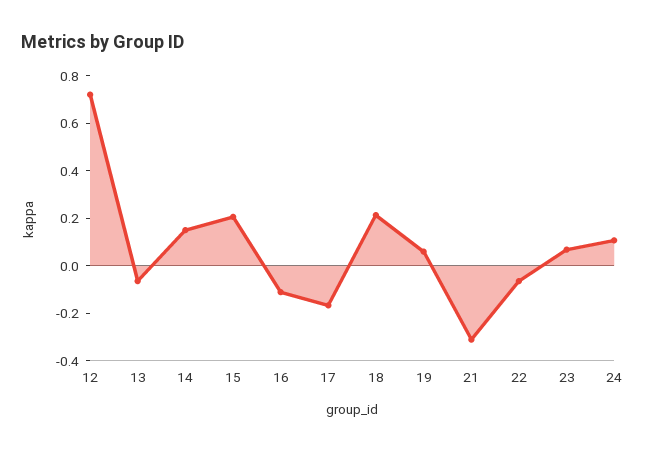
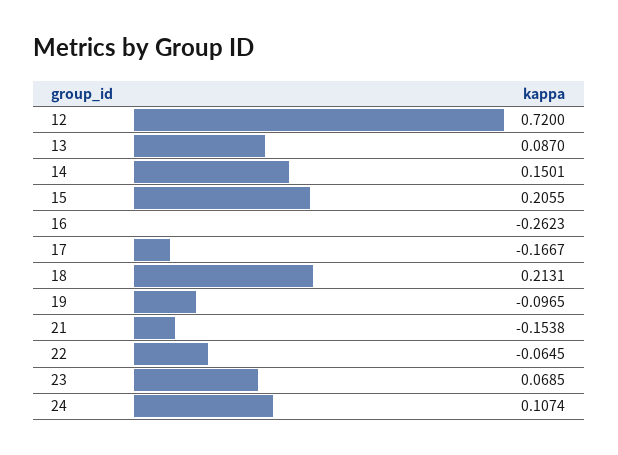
  {
    "12": 0.72,
-   "13": -0.05,
+   "13": 0.087,
    "14": 0.1501,
    "15": 0.2055,
-   "16": -0.1,
+   "16": -0.2623,
    "17": -0.1667,
    "18": 0.2131,
-   "19": 0.05,
+   "19": -0.0965,
-   "21": -0.3,
+   "21": -0.1538,
    "22": -0.0645,
    "23": 0.0685,
    "24": 0.1074
  }

